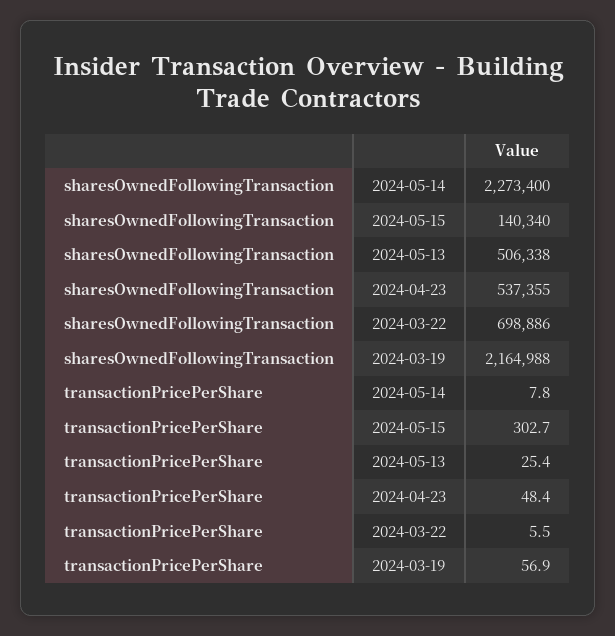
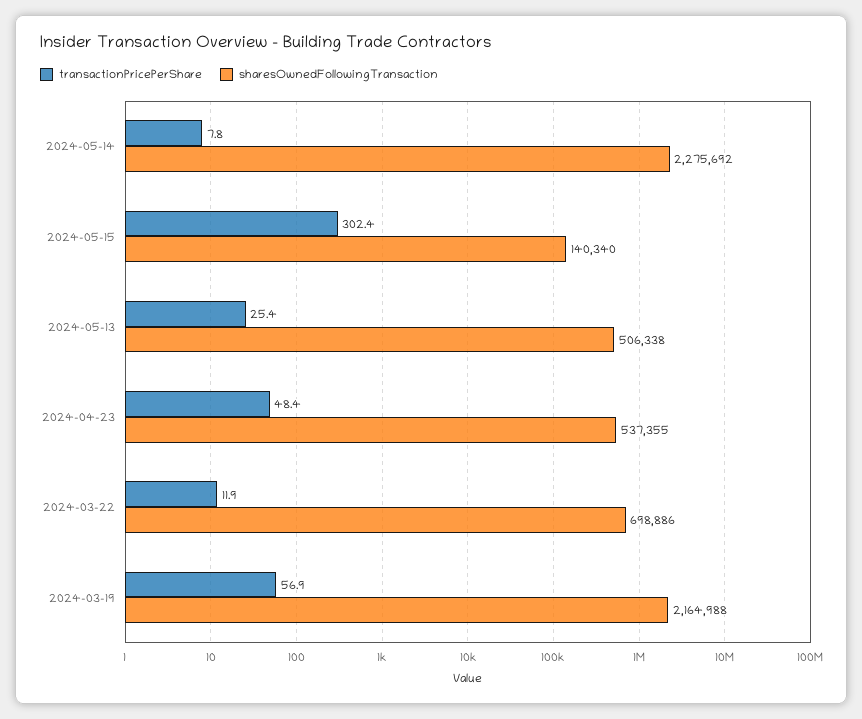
  {
    "sharesOwnedFollowingTransaction": {
-     "2024-05-14": 2273400,
+     "2024-05-14": 2275692,
      "2024-05-15": 140340,
      "2024-05-13": 506338,
      "2024-04-23": 537355,
      "2024-03-22": 698886,
      "2024-03-19": 2164988
    },
    "transactionPricePerShare": {
      "2024-05-14": 7.8,
-     "2024-05-15": 302.7,
+     "2024-05-15": 302.4,
      "2024-05-13": 25.4,
      "2024-04-23": 48.4,
-     "2024-03-22": 5.5,
+     "2024-03-22": 11.9,
      "2024-03-19": 56.9
    }
  }

